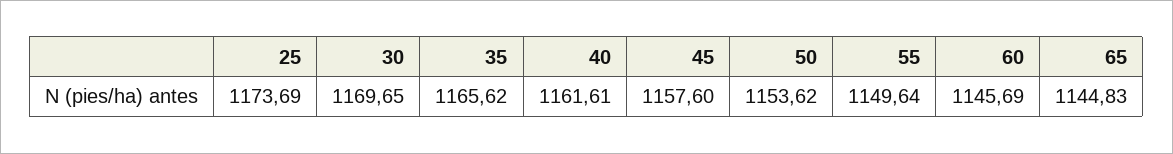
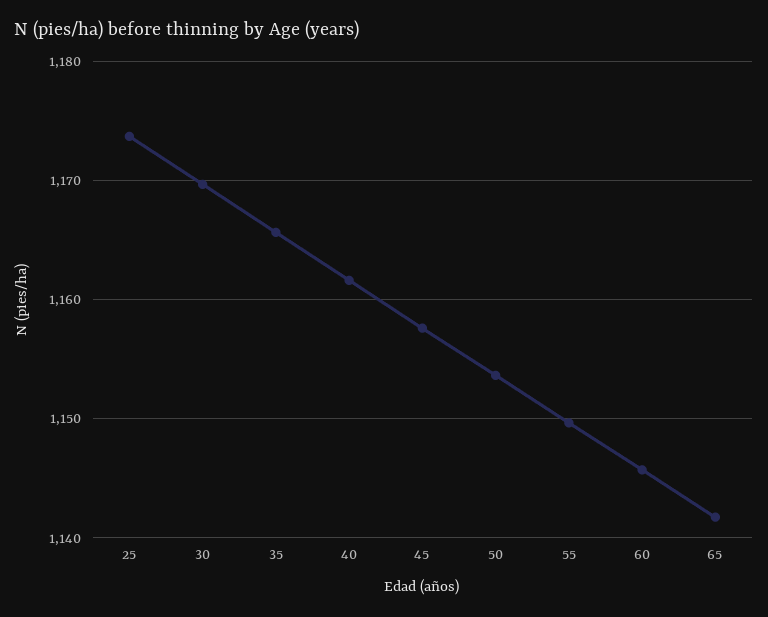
  {
    "25": 1173.69,
    "30": 1169.65,
    "35": 1165.62,
    "40": 1161.61,
    "45": 1157.6,
    "50": 1153.62,
    "55": 1149.64,
    "60": 1145.69,
-   "65": 1144.83
+   "65": 1142
  }

